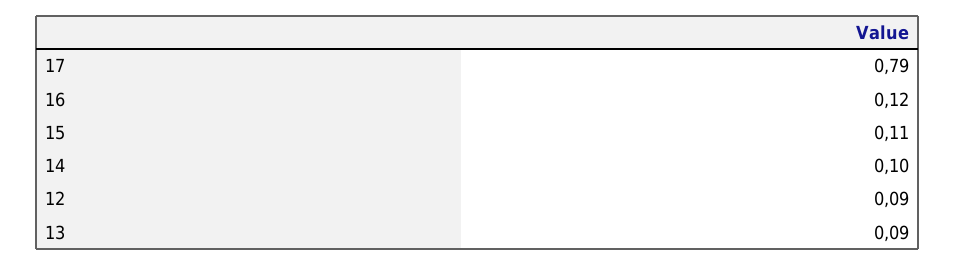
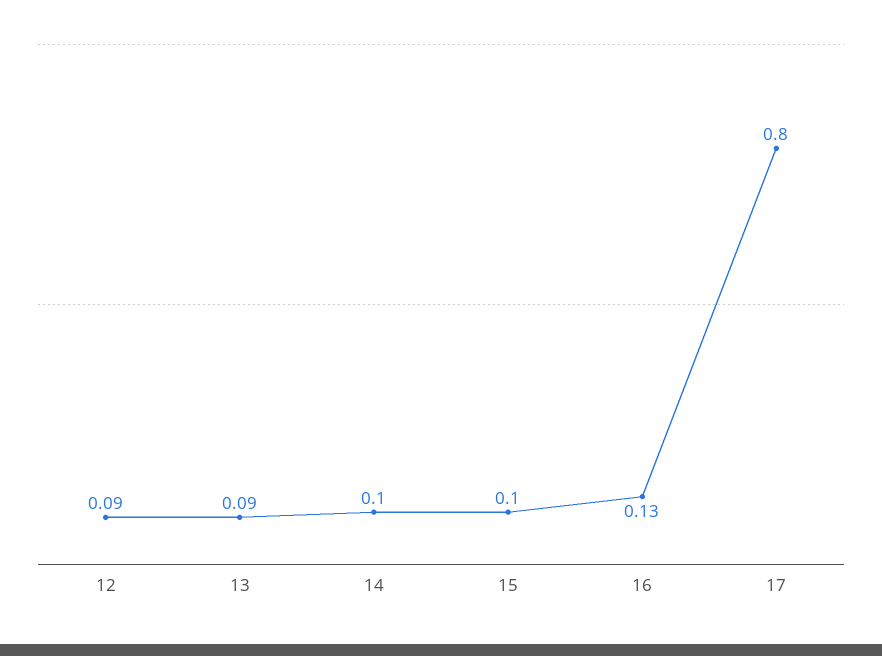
  {
-   "17": 0.79,
+   "17": 0.8,
-   "16": 0.12,
+   "16": 0.13,
-   "15": 0.11,
+   "15": 0.1,
    "14": 0.1,
    "12": 0.09,
    "13": 0.09
  }

